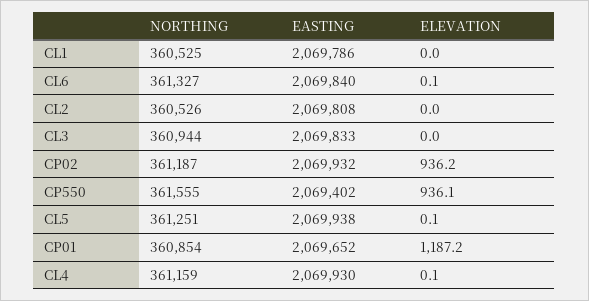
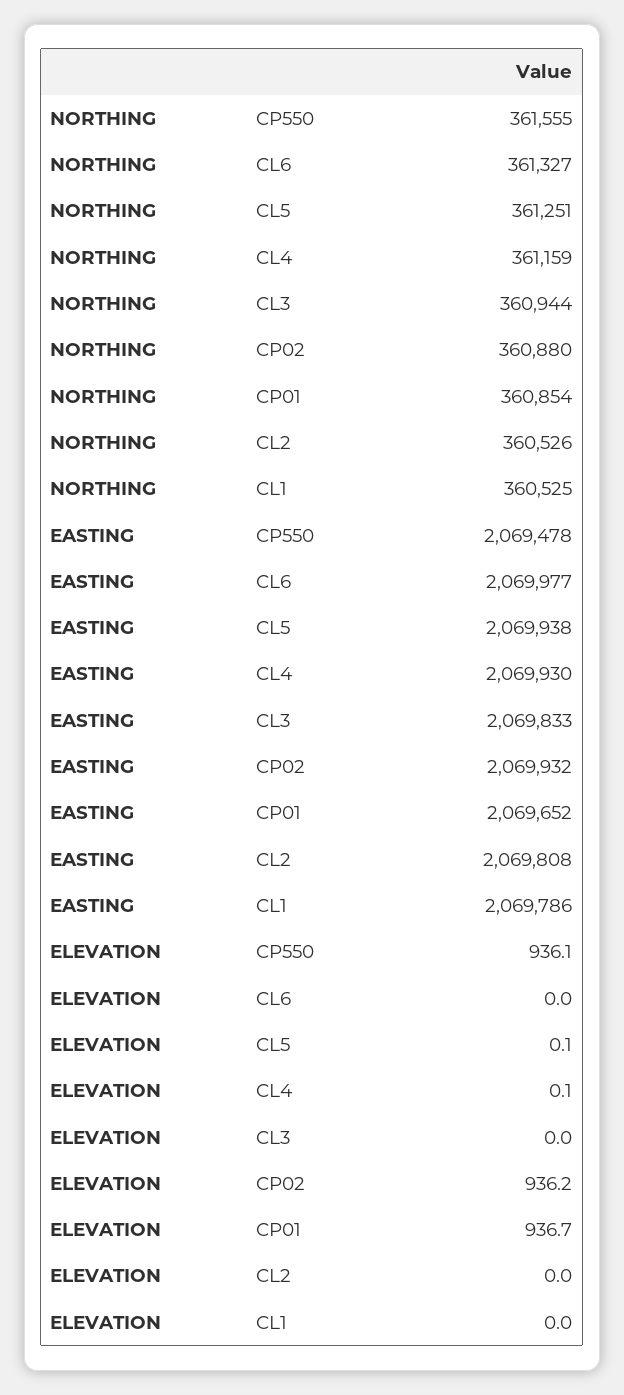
  {
    "NORTHING": {
      "CL1": 360525,
      "CL6": 361327,
      "CL2": 360526,
      "CL3": 360944,
-     "CP02": 361187,
+     "CP02": 360880,
      "CP550": 361555,
      "CL5": 361251,
      "CP01": 360854,
      "CL4": 361159
    },
    "EASTING": {
      "CL1": 2069786,
-     "CL6": 2069840,
+     "CL6": 2069977,
      "CL2": 2069808,
      "CL3": 2069833,
      "CP02": 2069932,
-     "CP550": 2069402,
+     "CP550": 2069478,
      "CL5": 2069938,
      "CP01": 2069652,
      "CL4": 2069930
    },
    "ELEVATION": {
      "CL1": 0,
-     "CL6": 0.1,
+     "CL6": 0,
      "CL2": 0,
      "CL3": 0,
      "CP02": 936.2,
      "CP550": 936.1,
      "CL5": 0.1,
-     "CP01": 1187.2,
+     "CP01": 936.7,
      "CL4": 0.1
    }
  }

